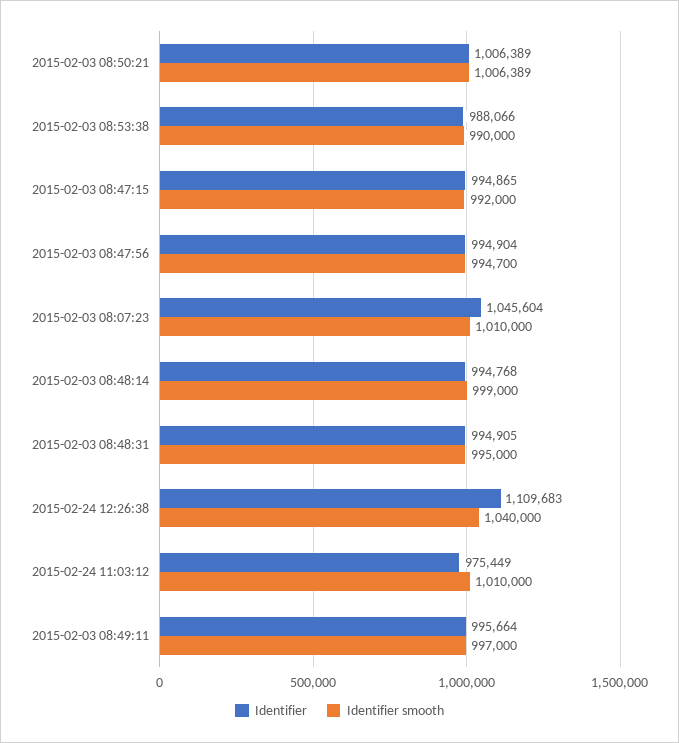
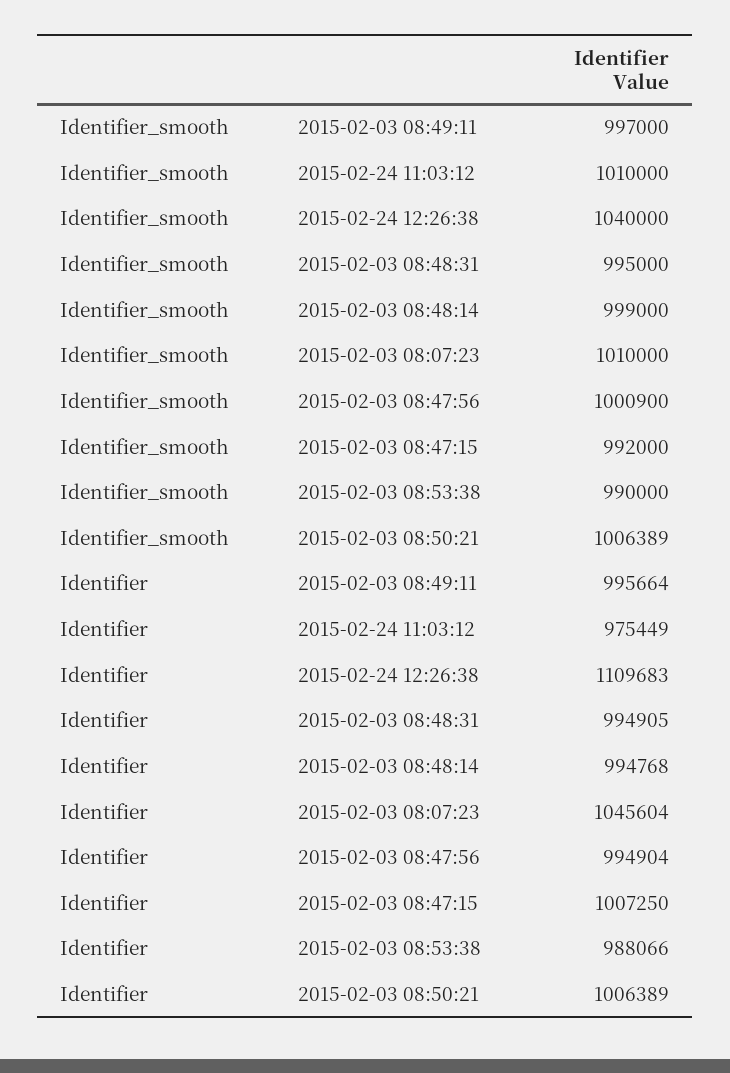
  {
    "Identifier": {
      "2015-02-03 08:50:21": 1006389,
      "2015-02-03 08:53:38": 988066,
-     "2015-02-03 08:47:15": 994865,
+     "2015-02-03 08:47:15": 1007250,
      "2015-02-03 08:47:56": 994904,
      "2015-02-03 08:07:23": 1045604,
      "2015-02-03 08:48:14": 994768,
      "2015-02-03 08:48:31": 994905,
      "2015-02-24 12:26:38": 1109683,
      "2015-02-24 11:03:12": 975449,
      "2015-02-03 08:49:11": 995664
    },
    "Identifier smooth": {
      "2015-02-03 08:50:21": 1006389,
      "2015-02-03 08:53:38": 990000,
      "2015-02-03 08:47:15": 992000,
-     "2015-02-03 08:47:56": 994700,
+     "2015-02-03 08:47:56": 1000900,
      "2015-02-03 08:07:23": 1010000,
      "2015-02-03 08:48:14": 999000,
      "2015-02-03 08:48:31": 995000,
      "2015-02-24 12:26:38": 1040000,
      "2015-02-24 11:03:12": 1010000,
      "2015-02-03 08:49:11": 997000
    }
  }

